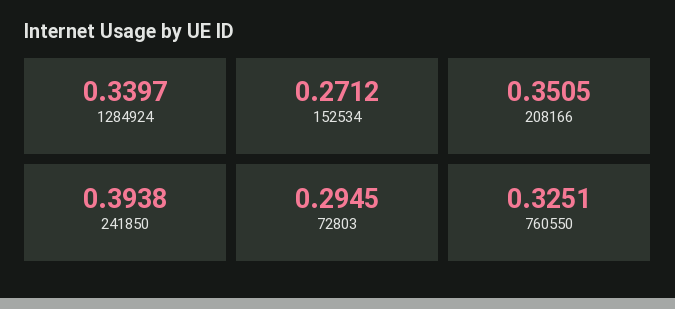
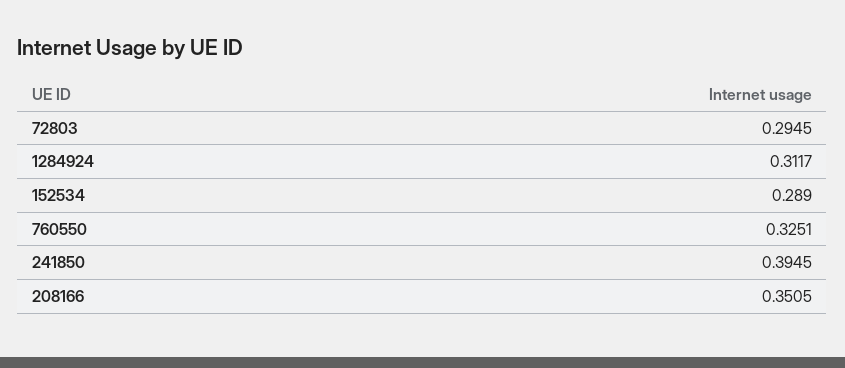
  {
-   "1284924": 0.3397,
+   "1284924": 0.3117,
-   "152534": 0.2712,
+   "152534": 0.289,
    "208166": 0.3505,
-   "241850": 0.3938,
+   "241850": 0.3945,
    "72803": 0.2945,
    "760550": 0.3251
  }

